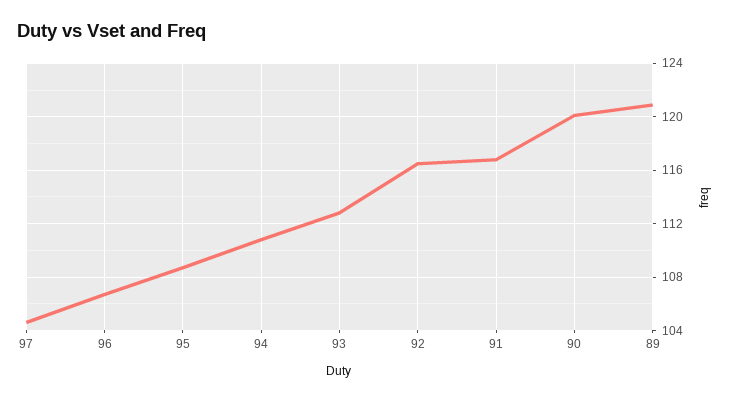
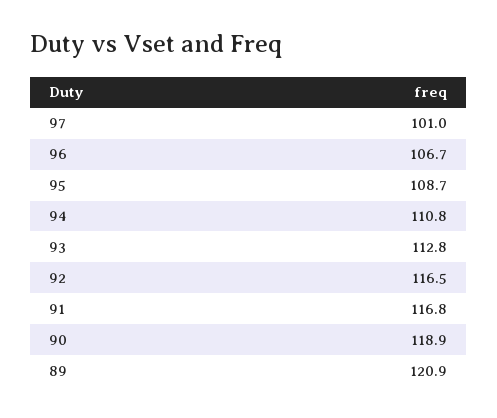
  {
-   "97": 104.5,
+   "97": 101,
    "96": 106.7,
    "95": 108.7,
    "94": 110.8,
    "93": 112.8,
    "92": 116.5,
    "91": 116.8,
-   "90": 120,
+   "90": 118.9,
    "89": 120.9
  }

